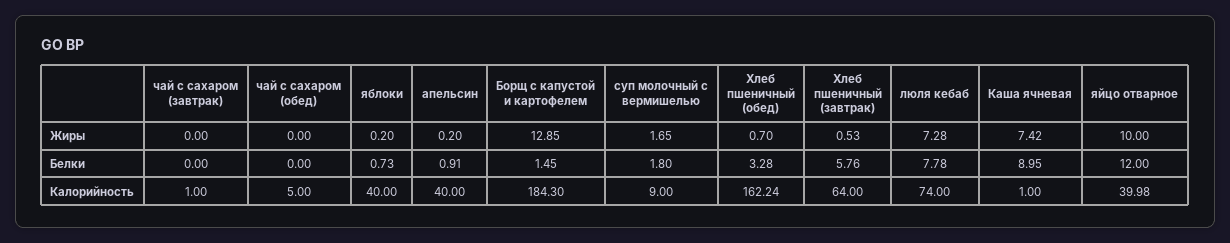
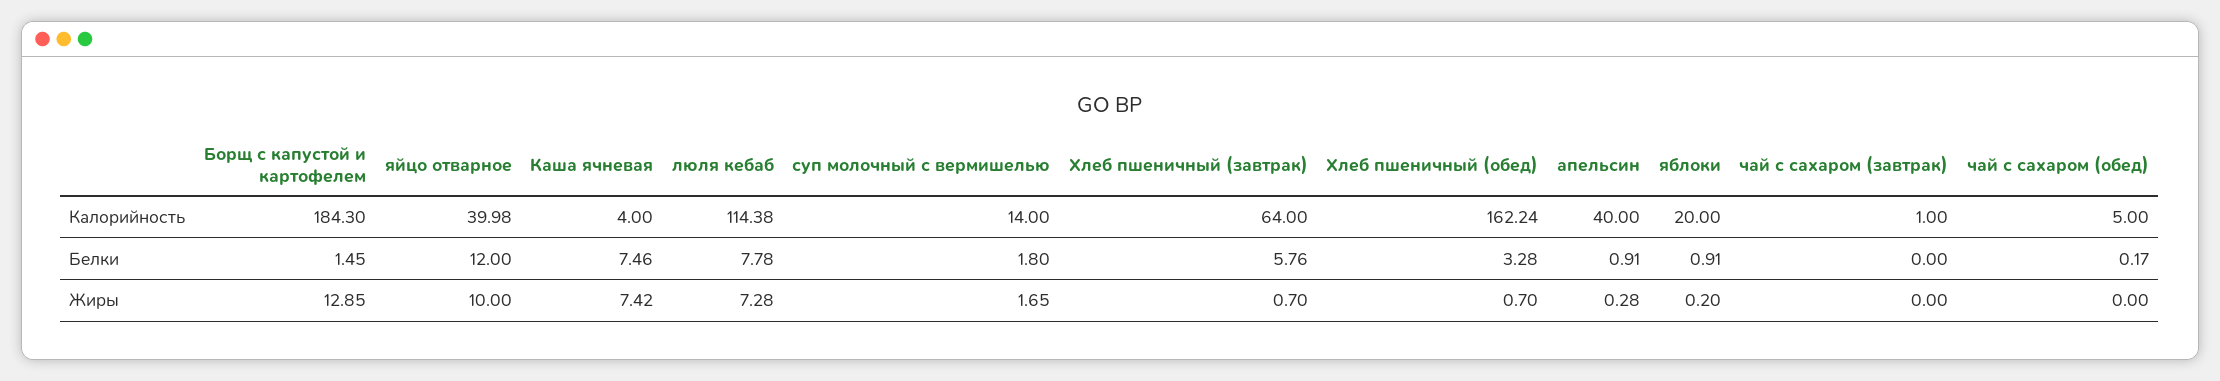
  {
    "чай с сахаром (завтрак)": {
      "Жиры": 0,
      "Белки": 0,
      "Калорийность": 1
    },
    "чай с сахаром (обед)": {
      "Жиры": 0,
-     "Белки": 0,
+     "Белки": 0.17,
      "Калорийность": 5
    },
    "яблоки": {
      "Жиры": 0.2,
-     "Белки": 0.73,
+     "Белки": 0.91,
-     "Калорийность": 40
+     "Калорийность": 20
    },
    "апельсин": {
-     "Жиры": 0.2,
+     "Жиры": 0.28,
      "Белки": 0.91,
      "Калорийность": 40
    },
    "Борщ с капустой и картофелем": {
      "Жиры": 12.85,
      "Белки": 1.45,
      "Калорийность": 184.3
    },
    "суп молочный с вермишелью": {
      "Жиры": 1.65,
      "Белки": 1.8,
-     "Калорийность": 9
+     "Калорийность": 14
    },
    "Хлеб пшеничный (обед)": {
      "Жиры": 0.7,
      "Белки": 3.28,
      "Калорийность": 162.24
    },
    "Хлеб пшеничный (завтрак)": {
-     "Жиры": 0.53,
+     "Жиры": 0.7,
      "Белки": 5.76,
      "Калорийность": 64
    },
    "люля кебаб": {
      "Жиры": 7.28,
      "Белки": 7.78,
-     "Калорийность": 74
+     "Калорийность": 114.38
    },
    "Каша ячневая": {
      "Жиры": 7.42,
-     "Белки": 8.95,
+     "Белки": 7.46,
-     "Калорийность": 1
+     "Калорийность": 4
    },
    "яйцо отварное": {
      "Жиры": 10,
      "Белки": 12,
      "Калорийность": 39.98
    }
  }

